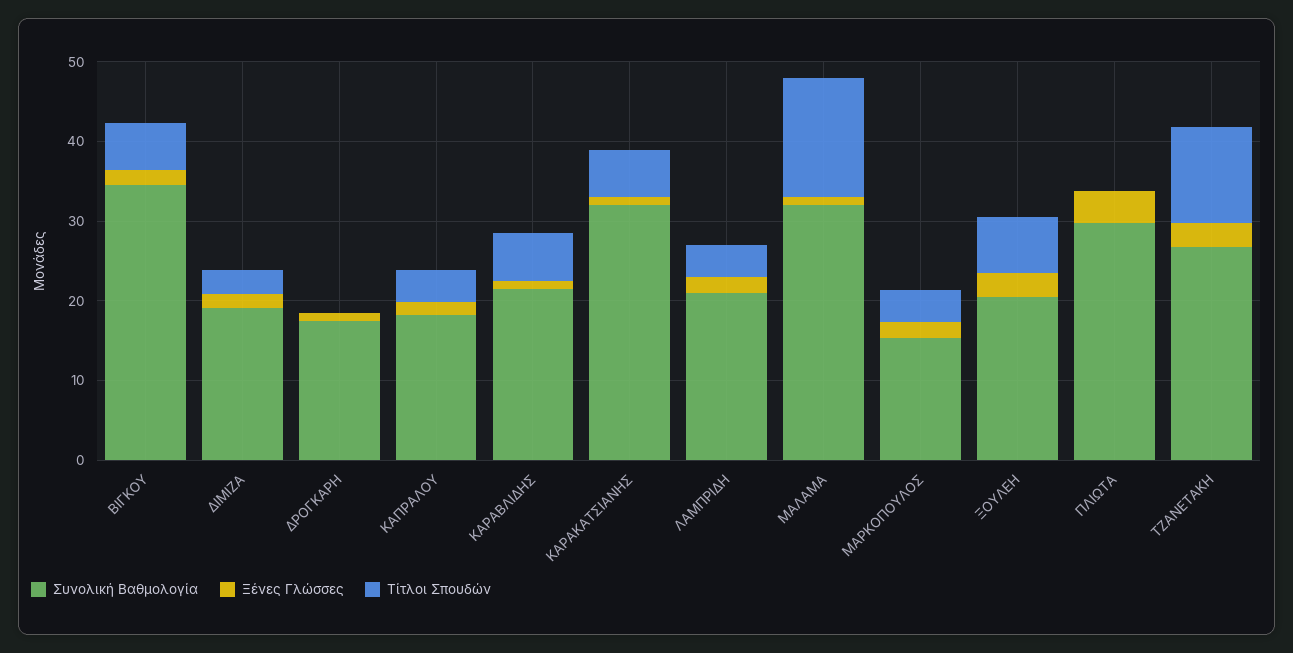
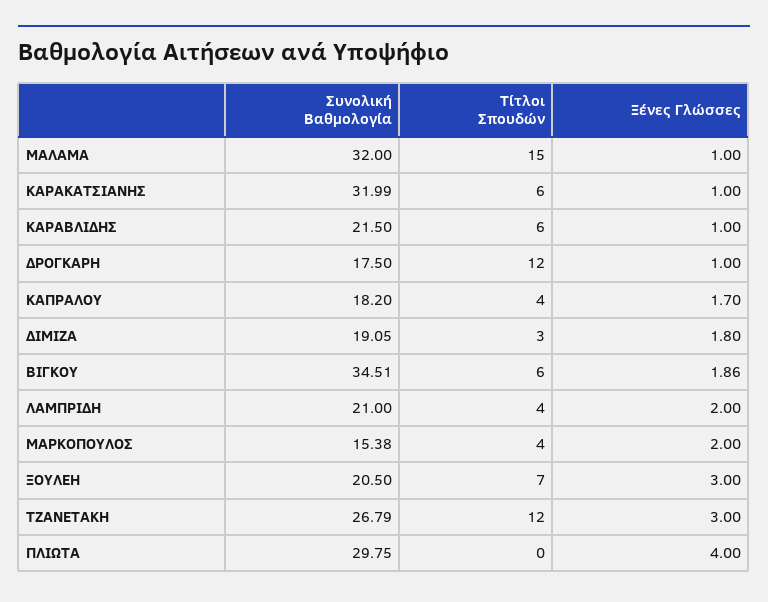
  {
    "Συνολική Βαθμολογία": {
      "ΒΙΓΚΟΥ": 34.51,
      "ΔΙΜΙΖΑ": 19.05,
      "ΔΡΟΓΚΑΡΗ": 17.5,
      "ΚΑΠΡΑΛΟΥ": 18.2,
      "ΚΑΡΑΒΛΙΔΗΣ": 21.5,
      "ΚΑΡΑΚΑΤΣΙΑΝΗΣ": 31.99,
      "ΛΑΜΠΡΙΔΗ": 21,
      "ΜΑΛΑΜΑ": 32,
      "ΜΑΡΚΟΠΟΥΛΟΣ": 15.38,
      "ΞΟΥΛΕΗ": 20.5,
      "ΠΛΙΩΤΑ": 29.75,
      "ΤΖΑΝΕΤΑΚΗ": 26.79
    },
    "Ξένες Γλώσσες": {
      "ΒΙΓΚΟΥ": 1.86,
      "ΔΙΜΙΖΑ": 1.8,
      "ΔΡΟΓΚΑΡΗ": 1,
      "ΚΑΠΡΑΛΟΥ": 1.7,
      "ΚΑΡΑΒΛΙΔΗΣ": 1,
      "ΚΑΡΑΚΑΤΣΙΑΝΗΣ": 1,
      "ΛΑΜΠΡΙΔΗ": 2,
      "ΜΑΛΑΜΑ": 1,
      "ΜΑΡΚΟΠΟΥΛΟΣ": 2,
      "ΞΟΥΛΕΗ": 3,
      "ΠΛΙΩΤΑ": 4,
      "ΤΖΑΝΕΤΑΚΗ": 3
    },
    "Τίτλοι Σπουδών": {
      "ΒΙΓΚΟΥ": 6,
      "ΔΙΜΙΖΑ": 3,
-     "ΔΡΟΓΚΑΡΗ": 0,
+     "ΔΡΟΓΚΑΡΗ": 12,
      "ΚΑΠΡΑΛΟΥ": 4,
      "ΚΑΡΑΒΛΙΔΗΣ": 6,
      "ΚΑΡΑΚΑΤΣΙΑΝΗΣ": 6,
      "ΛΑΜΠΡΙΔΗ": 4,
      "ΜΑΛΑΜΑ": 15,
      "ΜΑΡΚΟΠΟΥΛΟΣ": 4,
      "ΞΟΥΛΕΗ": 7,
      "ΠΛΙΩΤΑ": 0,
      "ΤΖΑΝΕΤΑΚΗ": 12
    }
  }

